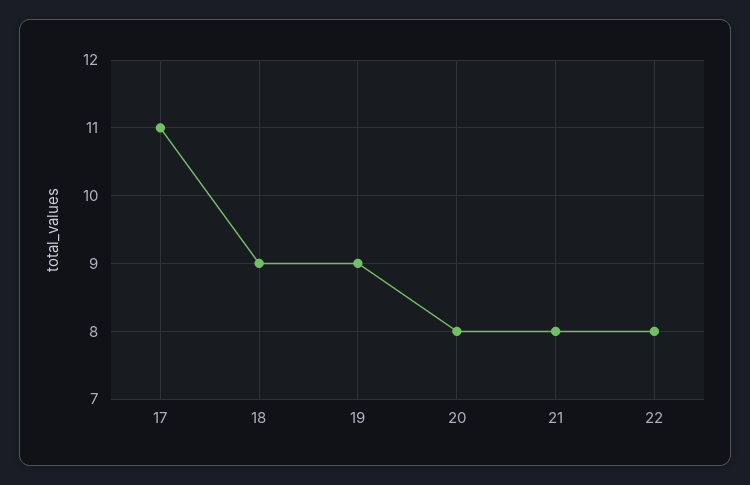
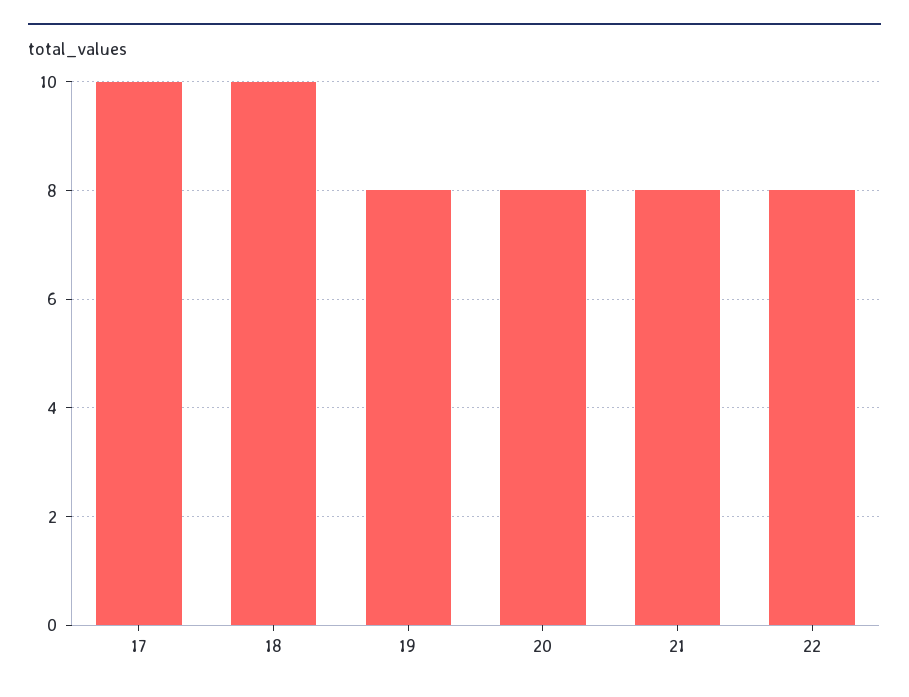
  {
-   "17": 11,
+   "17": 10,
-   "18": 9,
+   "18": 10,
-   "19": 9,
+   "19": 8,
    "20": 8,
    "21": 8,
    "22": 8
  }

